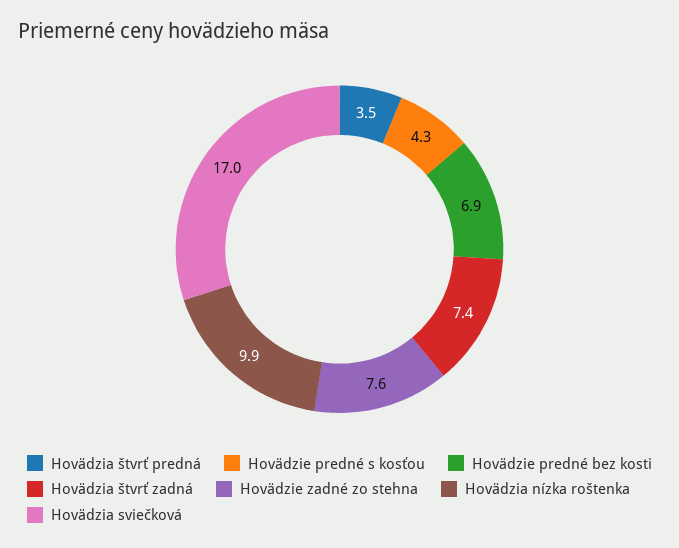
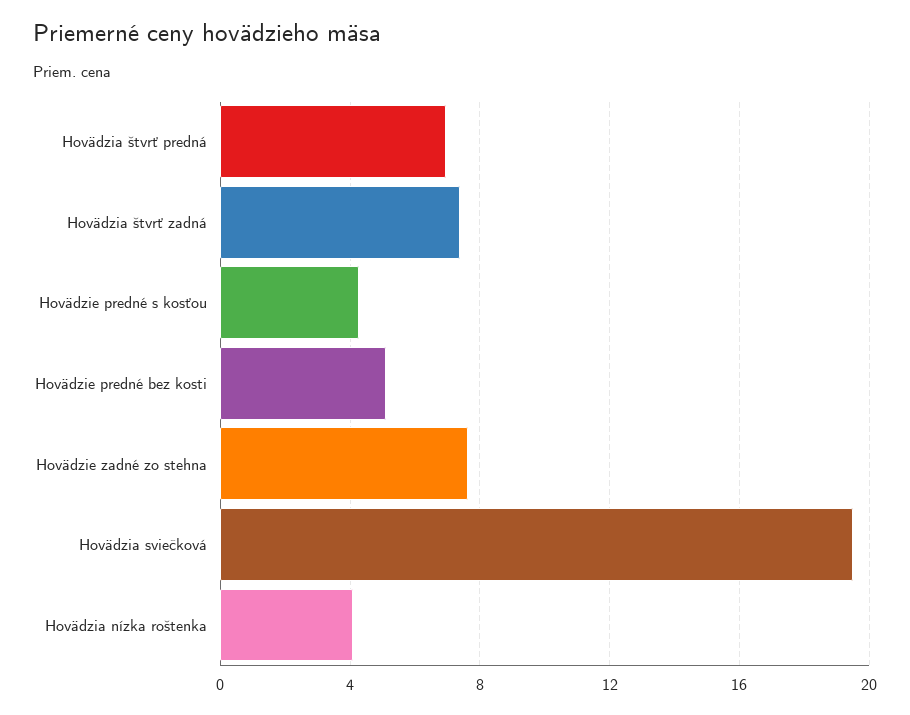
  {
-   "Hovädzia štvrť predná": 3.5,
+   "Hovädzia štvrť predná": 7,
    "Hovädzie predné s kosťou": 4.3,
-   "Hovädzie predné bez kosti": 6.9,
+   "Hovädzie predné bez kosti": 5,
    "Hovädzia štvrť zadná": 7.4,
    "Hovädzie zadné zo stehna": 7.6,
-   "Hovädzia nízka roštenka": 9.9,
+   "Hovädzia nízka roštenka": 4,
-   "Hovädzia sviečková": 17
+   "Hovädzia sviečková": 19.5
  }

